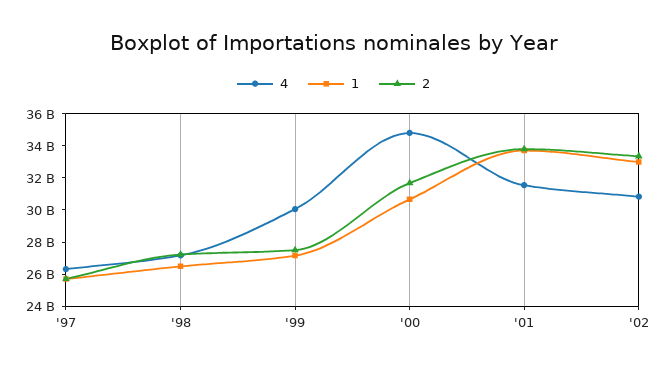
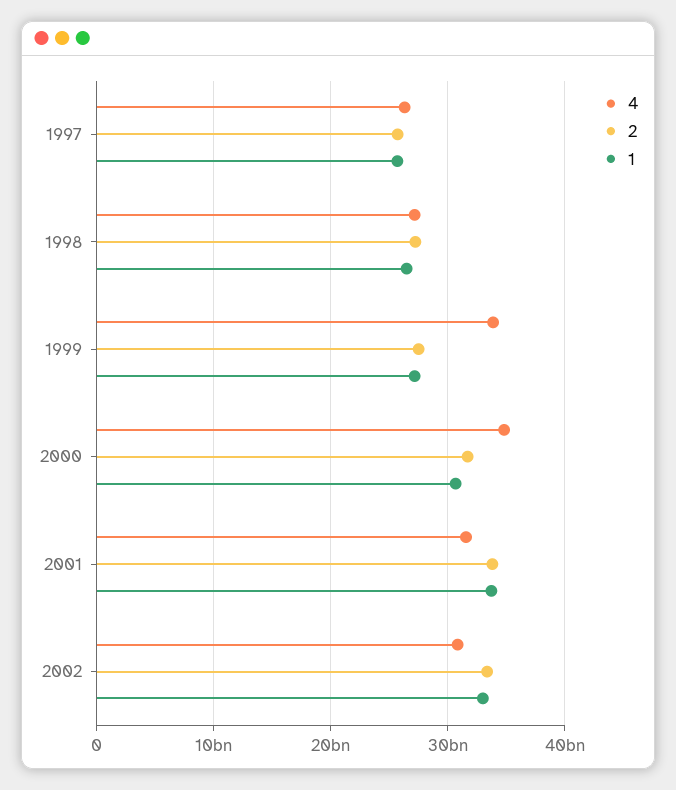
  {
    "4": {
      "'97": 26500000000,
      "'98": 27000000000,
-     "'99": 30000000000,
+     "'99": 34000000000,
      "'00": 35000000000,
      "'01": 31500000000,
      "'02": 31000000000
    },
    "1": {
      "'97": 25500000000,
      "'98": 26500000000,
      "'99": 27000000000,
      "'00": 30500000000,
      "'01": 33500000000,
      "'02": 33000000000
    },
    "2": {
      "'97": 25500000000,
      "'98": 27000000000,
      "'99": 27500000000,
      "'00": 31500000000,
      "'01": 34000000000,
      "'02": 33500000000
    }
  }

